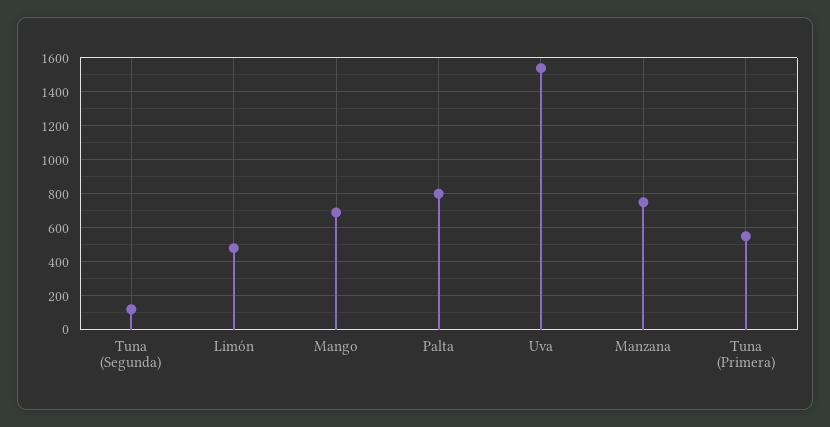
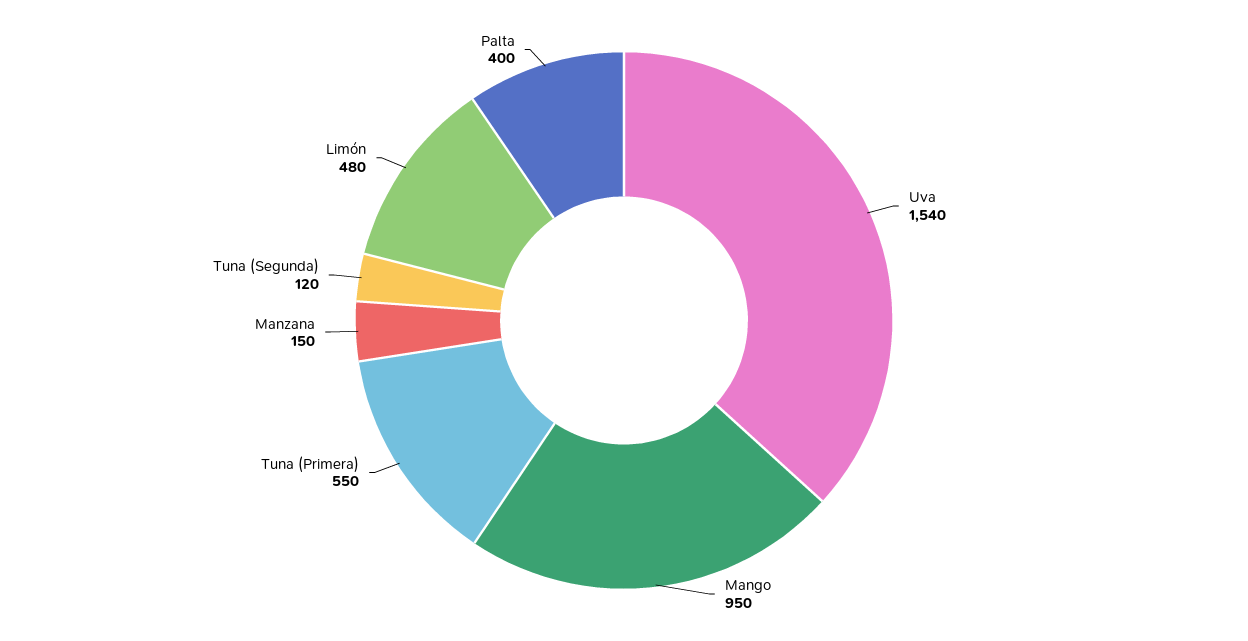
  {
    "Tuna (Segunda)": 120,
    "Limón": 480,
-   "Mango": 700,
+   "Mango": 950,
-   "Palta": 800,
+   "Palta": 400,
    "Uva": 1540,
-   "Manzana": 750,
+   "Manzana": 150,
    "Tuna (Primera)": 550
  }

